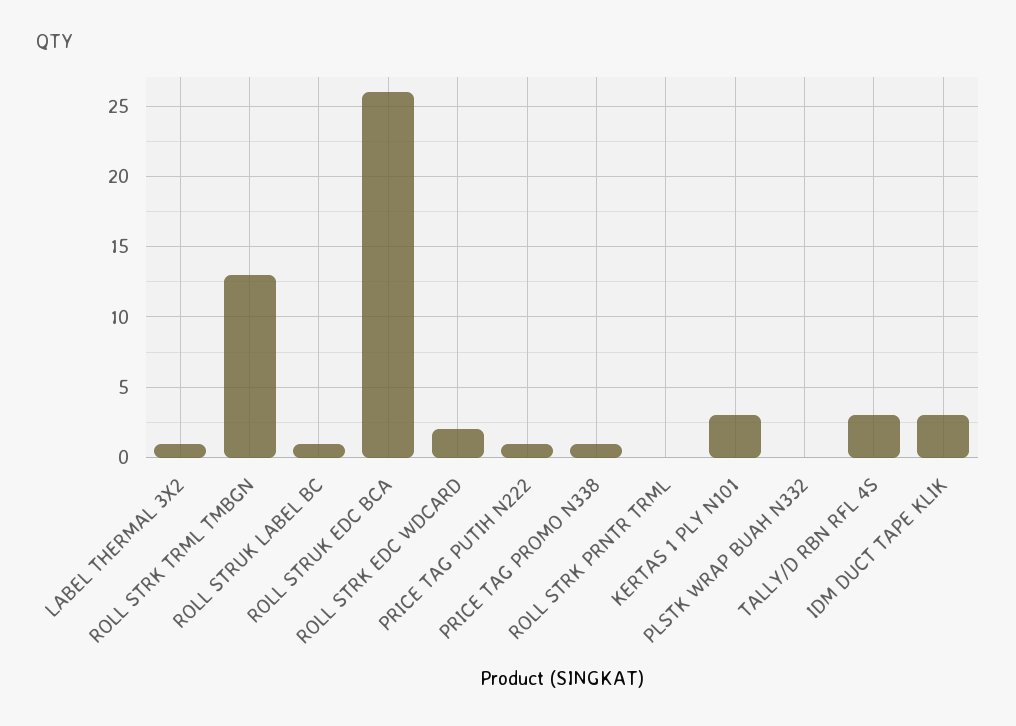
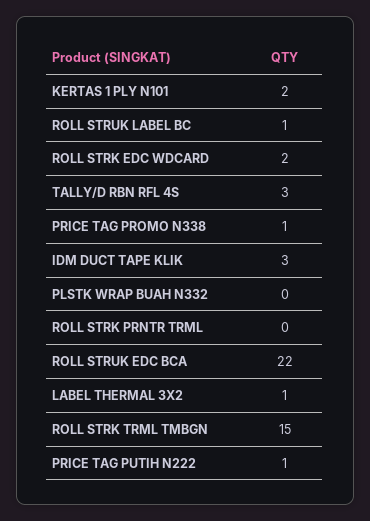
  {
    "LABEL THERMAL 3X2": 1,
-   "ROLL STRK TRML TMBGN": 13,
+   "ROLL STRK TRML TMBGN": 15,
    "ROLL STRUK LABEL BC": 1,
-   "ROLL STRUK EDC BCA": 26,
+   "ROLL STRUK EDC BCA": 22,
    "ROLL STRK EDC WDCARD": 2,
    "PRICE TAG PUTIH N222": 1,
    "PRICE TAG PROMO N338": 1,
    "ROLL STRK PRNTR TRML": 0,
-   "KERTAS 1 PLY N101": 3,
+   "KERTAS 1 PLY N101": 2,
    "PLSTK WRAP BUAH N332": 0,
    "TALLY/D RBN RFL 4S": 3,
    "IDM DUCT TAPE KLIK": 3
  }

